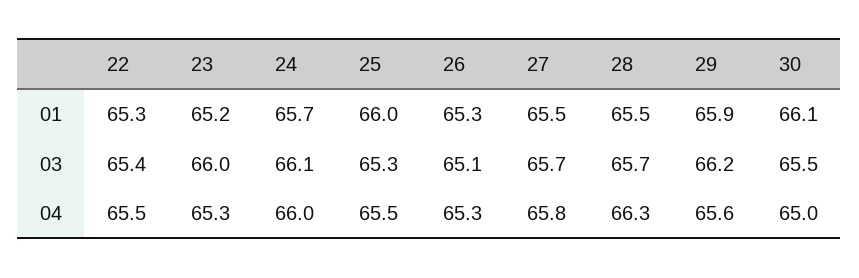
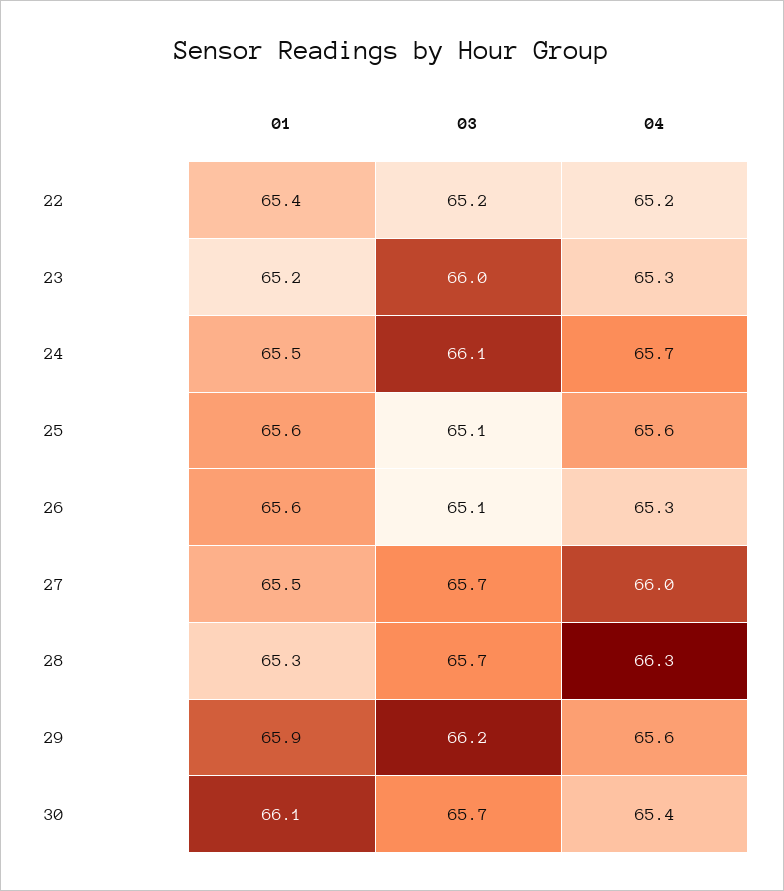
  {
    "22": {
-     "01": 65.3,
+     "01": 65.4,
-     "03": 65.4,
+     "03": 65.2,
-     "04": 65.5
+     "04": 65.2
    },
    "23": {
      "01": 65.2,
      "03": 66,
      "04": 65.3
    },
    "24": {
-     "01": 65.7,
+     "01": 65.5,
      "03": 66.1,
-     "04": 66
+     "04": 65.7
    },
    "25": {
-     "01": 66,
+     "01": 65.6,
-     "03": 65.3,
+     "03": 65.1,
-     "04": 65.5
+     "04": 65.6
    },
    "26": {
-     "01": 65.3,
+     "01": 65.6,
      "03": 65.1,
      "04": 65.3
    },
    "27": {
      "01": 65.5,
      "03": 65.7,
-     "04": 65.8
+     "04": 66
    },
    "28": {
-     "01": 65.5,
+     "01": 65.3,
      "03": 65.7,
      "04": 66.3
    },
    "29": {
      "01": 65.9,
      "03": 66.2,
      "04": 65.6
    },
    "30": {
      "01": 66.1,
-     "03": 65.5,
+     "03": 65.7,
-     "04": 65
+     "04": 65.4
    }
  }

